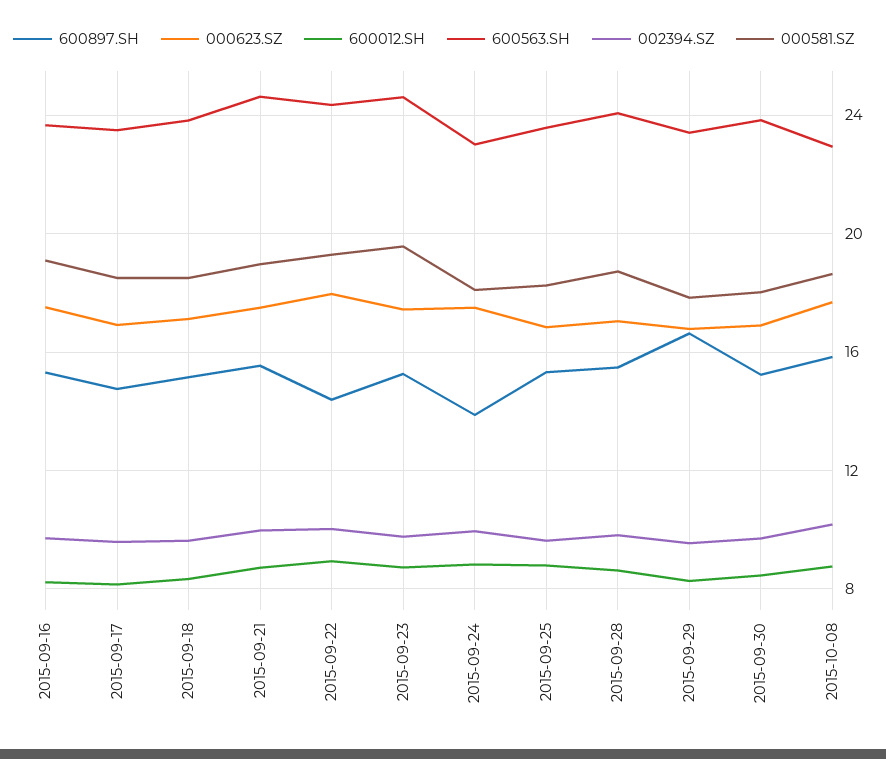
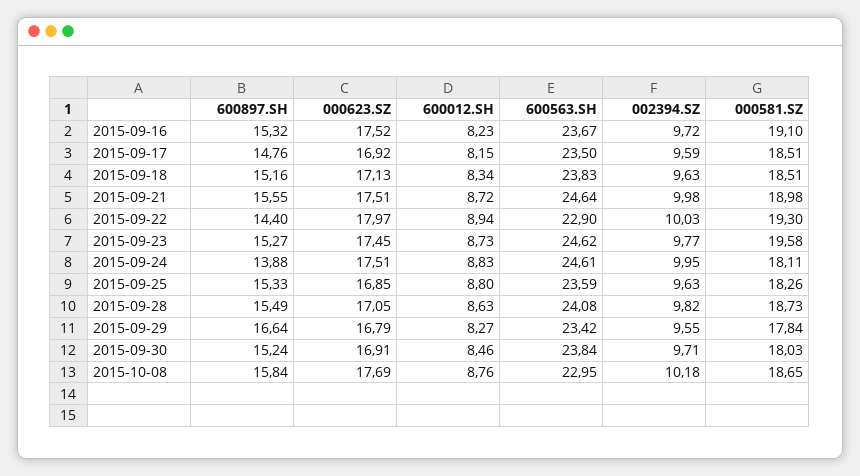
  {
    "600897.SH": {
      "2015-09-16": 15.32,
      "2015-09-17": 14.76,
      "2015-09-18": 15.16,
      "2015-09-21": 15.55,
      "2015-09-22": 14.4,
      "2015-09-23": 15.27,
      "2015-09-24": 13.88,
      "2015-09-25": 15.33,
      "2015-09-28": 15.49,
      "2015-09-29": 16.64,
      "2015-09-30": 15.24,
      "2015-10-08": 15.84
    },
    "000623.SZ": {
      "2015-09-16": 17.52,
      "2015-09-17": 16.92,
      "2015-09-18": 17.13,
      "2015-09-21": 17.51,
      "2015-09-22": 17.97,
      "2015-09-23": 17.45,
      "2015-09-24": 17.51,
      "2015-09-25": 16.85,
      "2015-09-28": 17.05,
      "2015-09-29": 16.79,
      "2015-09-30": 16.91,
      "2015-10-08": 17.69
    },
    "600012.SH": {
      "2015-09-16": 8.23,
      "2015-09-17": 8.15,
      "2015-09-18": 8.34,
      "2015-09-21": 8.72,
      "2015-09-22": 8.94,
      "2015-09-23": 8.73,
      "2015-09-24": 8.83,
      "2015-09-25": 8.8,
      "2015-09-28": 8.63,
      "2015-09-29": 8.27,
      "2015-09-30": 8.46,
      "2015-10-08": 8.76
    },
    "600563.SH": {
      "2015-09-16": 23.67,
      "2015-09-17": 23.5,
      "2015-09-18": 23.83,
      "2015-09-21": 24.64,
-     "2015-09-22": 24.5,
+     "2015-09-22": 22.9,
      "2015-09-23": 24.62,
-     "2015-09-24": 23,
+     "2015-09-24": 24.61,
      "2015-09-25": 23.59,
      "2015-09-28": 24.08,
      "2015-09-29": 23.42,
      "2015-09-30": 23.84,
      "2015-10-08": 22.95
    },
    "002394.SZ": {
      "2015-09-16": 9.72,
      "2015-09-17": 9.59,
      "2015-09-18": 9.63,
      "2015-09-21": 9.98,
      "2015-09-22": 10.03,
      "2015-09-23": 9.77,
      "2015-09-24": 9.95,
      "2015-09-25": 9.63,
      "2015-09-28": 9.82,
      "2015-09-29": 9.55,
      "2015-09-30": 9.71,
      "2015-10-08": 10.18
    },
    "000581.SZ": {
      "2015-09-16": 19.1,
      "2015-09-17": 18.51,
      "2015-09-18": 18.51,
      "2015-09-21": 18.98,
      "2015-09-22": 19.3,
      "2015-09-23": 19.58,
      "2015-09-24": 18.11,
      "2015-09-25": 18.26,
      "2015-09-28": 18.73,
      "2015-09-29": 17.84,
      "2015-09-30": 18.03,
      "2015-10-08": 18.65
    }
  }

